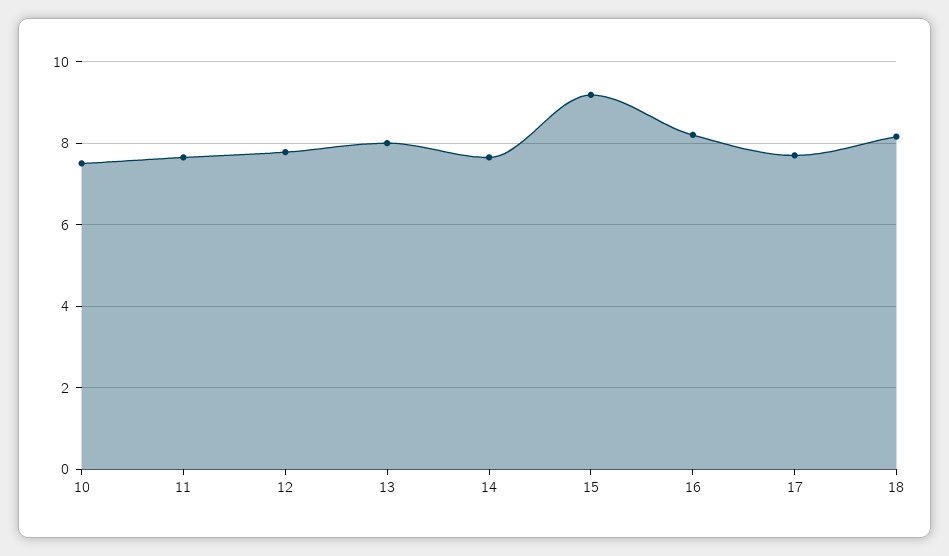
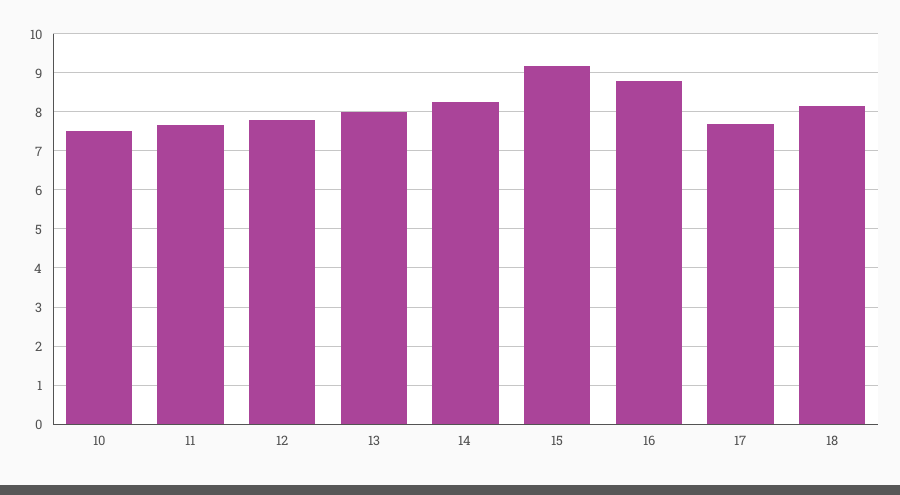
  {
    "10": 7.6,
    "11": 7.6,
    "12": 7.8,
    "13": 8,
-   "14": 7.6,
+   "14": 8.2,
    "15": 9.2,
-   "16": 8.2,
+   "16": 8.8,
    "17": 7.8,
    "18": 8.2
  }

